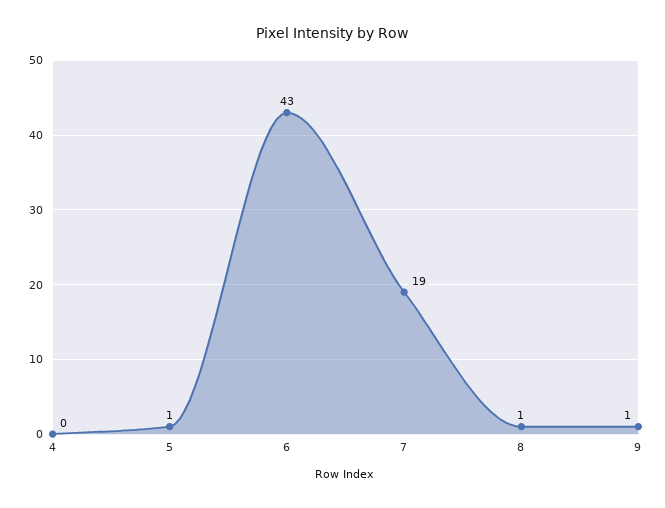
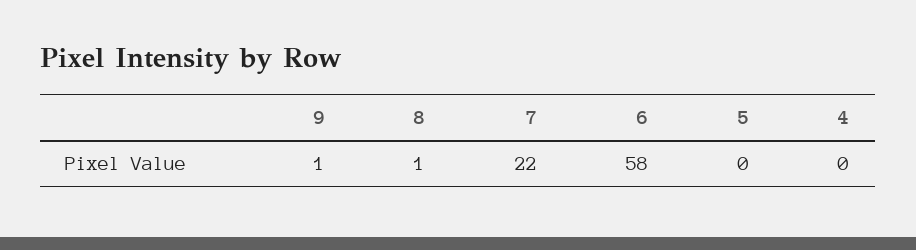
  {
    "4": 0,
-   "5": 1,
+   "5": 0,
-   "6": 43,
+   "6": 58,
-   "7": 19,
+   "7": 22,
    "8": 1,
    "9": 1
  }

